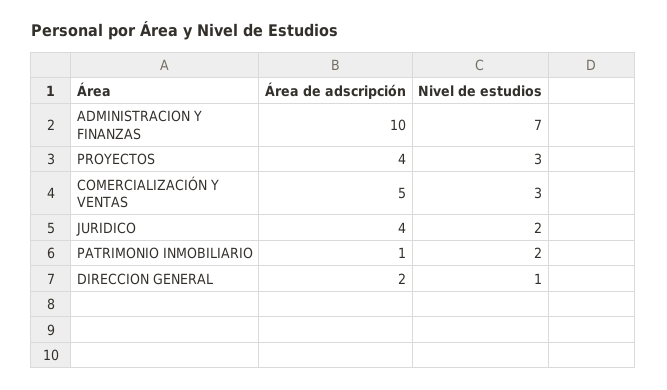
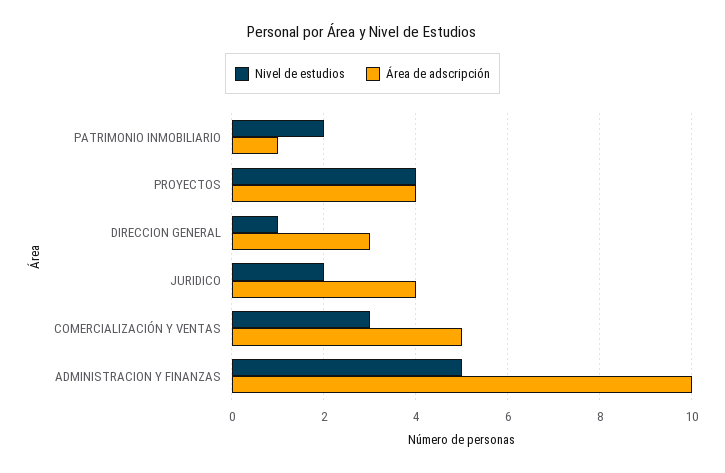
  {
    "Área de adscripción": {
      "ADMINISTRACION Y FINANZAS": 10,
      "PROYECTOS": 4,
      "COMERCIALIZACIÓN Y VENTAS": 5,
      "JURIDICO": 4,
      "PATRIMONIO INMOBILIARIO": 1,
-     "DIRECCION GENERAL": 2
+     "DIRECCION GENERAL": 3
    },
    "Nivel de estudios": {
-     "ADMINISTRACION Y FINANZAS": 7,
+     "ADMINISTRACION Y FINANZAS": 5,
-     "PROYECTOS": 3,
+     "PROYECTOS": 4,
      "COMERCIALIZACIÓN Y VENTAS": 3,
      "JURIDICO": 2,
      "PATRIMONIO INMOBILIARIO": 2,
      "DIRECCION GENERAL": 1
    }
  }

